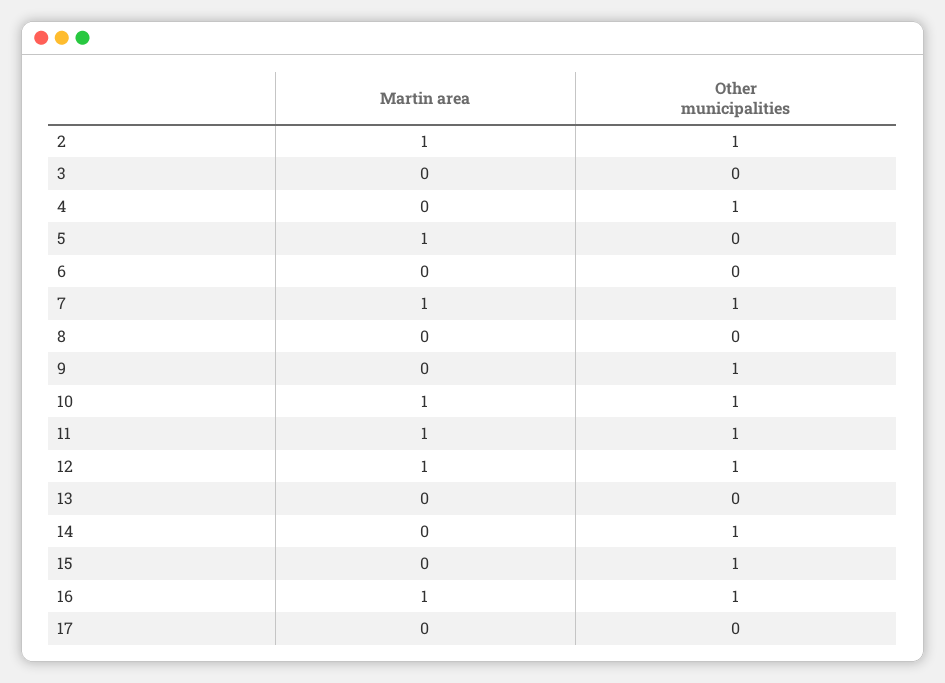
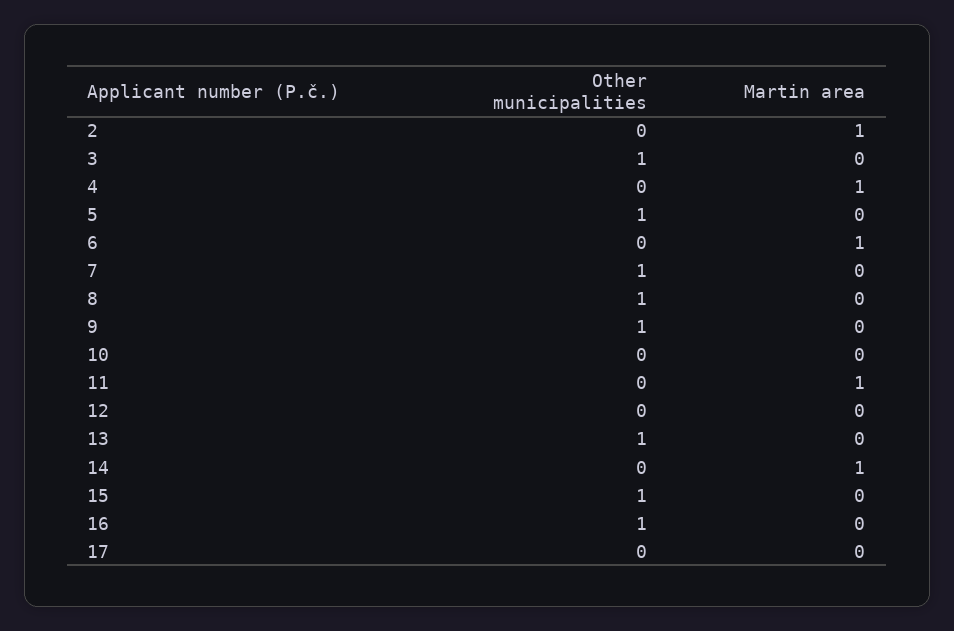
  {
    "Martin area": {
      "2": 1,
      "3": 0,
-     "4": 0,
+     "4": 1,
-     "5": 1,
+     "5": 0,
-     "6": 0,
+     "6": 1,
-     "7": 1,
+     "7": 0,
      "8": 0,
      "9": 0,
-     "10": 1,
+     "10": 0,
      "11": 1,
-     "12": 1,
+     "12": 0,
      "13": 0,
-     "14": 0,
+     "14": 1,
      "15": 0,
-     "16": 1,
+     "16": 0,
      "17": 0
    },
    "Other municipalities": {
-     "2": 1,
+     "2": 0,
-     "3": 0,
+     "3": 1,
-     "4": 1,
+     "4": 0,
-     "5": 0,
+     "5": 1,
      "6": 0,
      "7": 1,
-     "8": 0,
+     "8": 1,
      "9": 1,
-     "10": 1,
+     "10": 0,
-     "11": 1,
+     "11": 0,
-     "12": 1,
+     "12": 0,
-     "13": 0,
+     "13": 1,
-     "14": 1,
+     "14": 0,
      "15": 1,
      "16": 1,
      "17": 0
    }
  }

